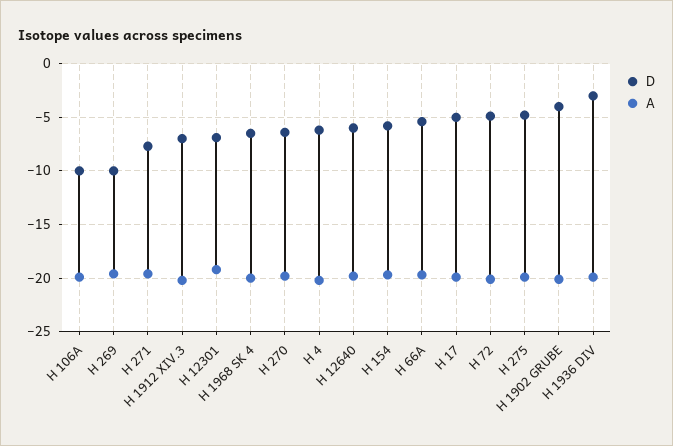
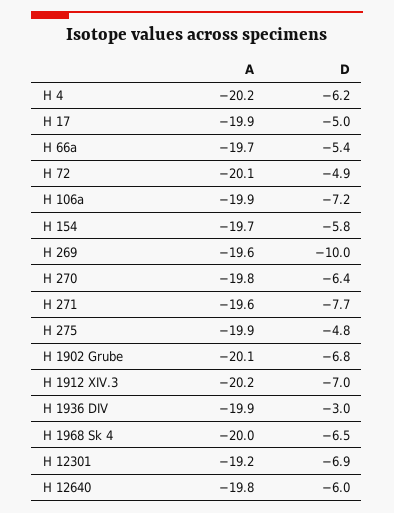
  {
    "D": {
-     "H 106A": -10,
+     "H 106A": -7.2,
      "H 269": -10,
      "H 271": -7.7,
      "H 1912 XIV.3": -7,
      "H 12301": -6.9,
      "H 1968 SK 4": -6.5,
      "H 270": -6.4,
      "H 4": -6.2,
      "H 12640": -6,
      "H 154": -5.8,
      "H 66A": -5.4,
      "H 17": -5,
      "H 72": -4.9,
      "H 275": -4.8,
-     "H 1902 GRUBE": -4,
+     "H 1902 GRUBE": -6.8,
      "H 1936 DIV": -3
    },
    "A": {
      "H 106A": -19.9,
      "H 269": -19.6,
      "H 271": -19.6,
      "H 1912 XIV.3": -20.2,
      "H 12301": -19.2,
      "H 1968 SK 4": -20,
      "H 270": -19.8,
      "H 4": -20.2,
      "H 12640": -19.8,
      "H 154": -19.7,
      "H 66A": -19.7,
      "H 17": -19.9,
      "H 72": -20.1,
      "H 275": -19.9,
      "H 1902 GRUBE": -20.1,
      "H 1936 DIV": -19.9
    }
  }

